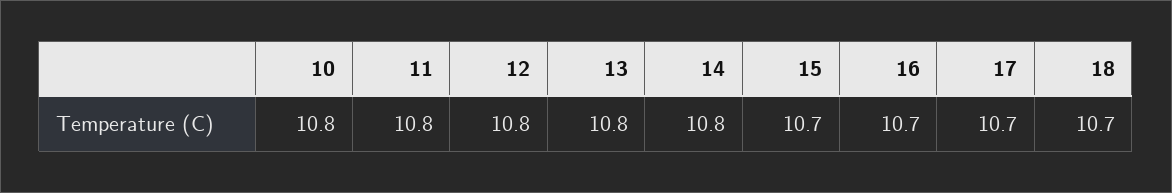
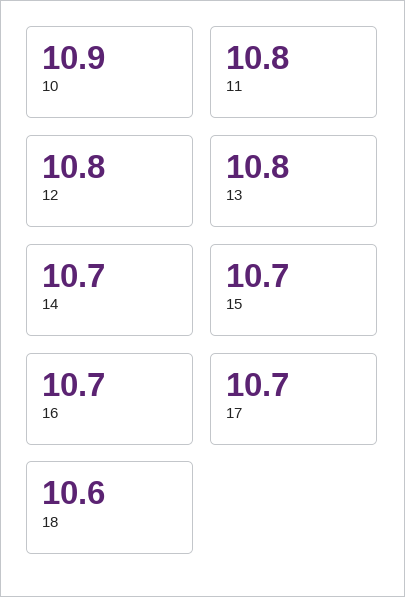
  {
-   "10": 10.8,
+   "10": 10.9,
    "11": 10.8,
    "12": 10.8,
    "13": 10.8,
-   "14": 10.8,
+   "14": 10.7,
    "15": 10.7,
    "16": 10.7,
    "17": 10.7,
-   "18": 10.7
+   "18": 10.6
  }

